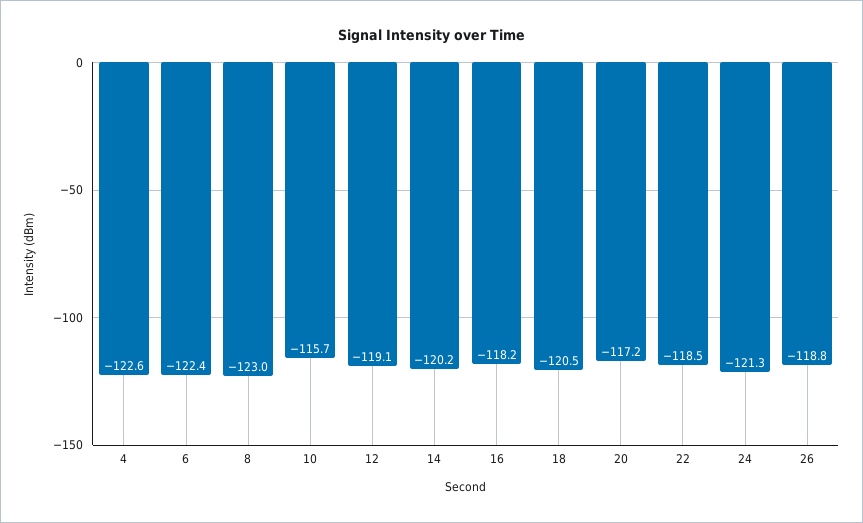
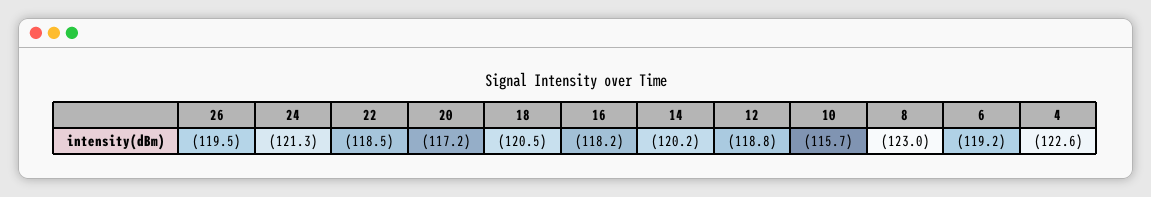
  {
    "4": -122.6,
-   "6": -122.4,
+   "6": -119.2,
    "8": -123,
    "10": -115.7,
-   "12": -119.1,
+   "12": -118.8,
    "14": -120.2,
    "16": -118.2,
    "18": -120.5,
    "20": -117.2,
    "22": -118.5,
    "24": -121.3,
-   "26": -118.8
+   "26": -119.5
  }

